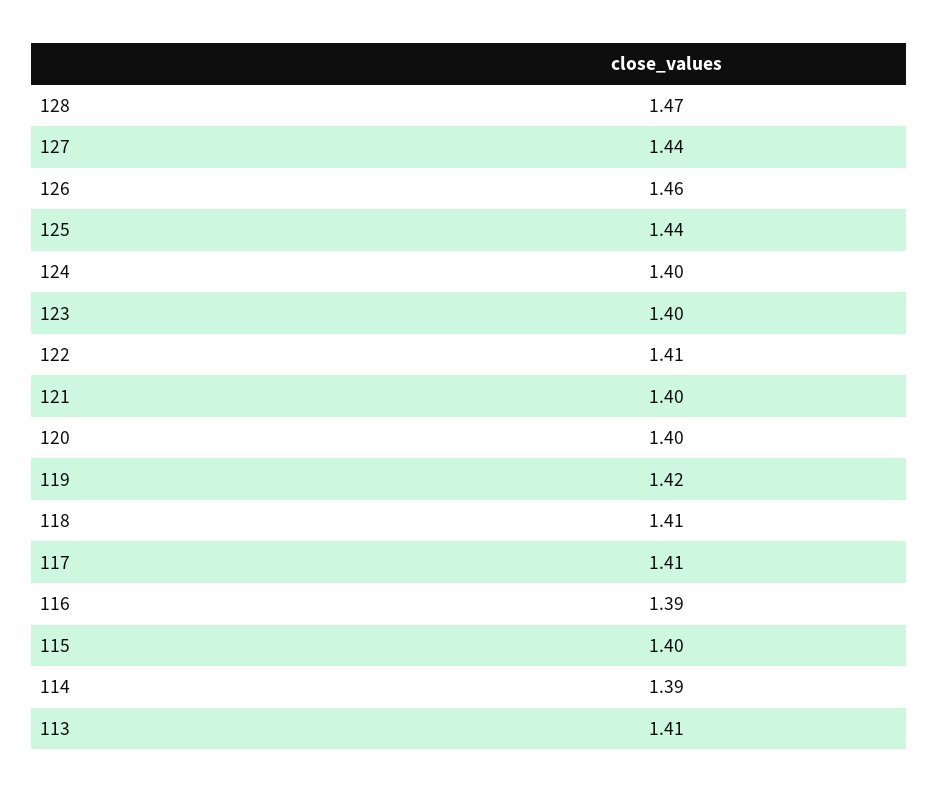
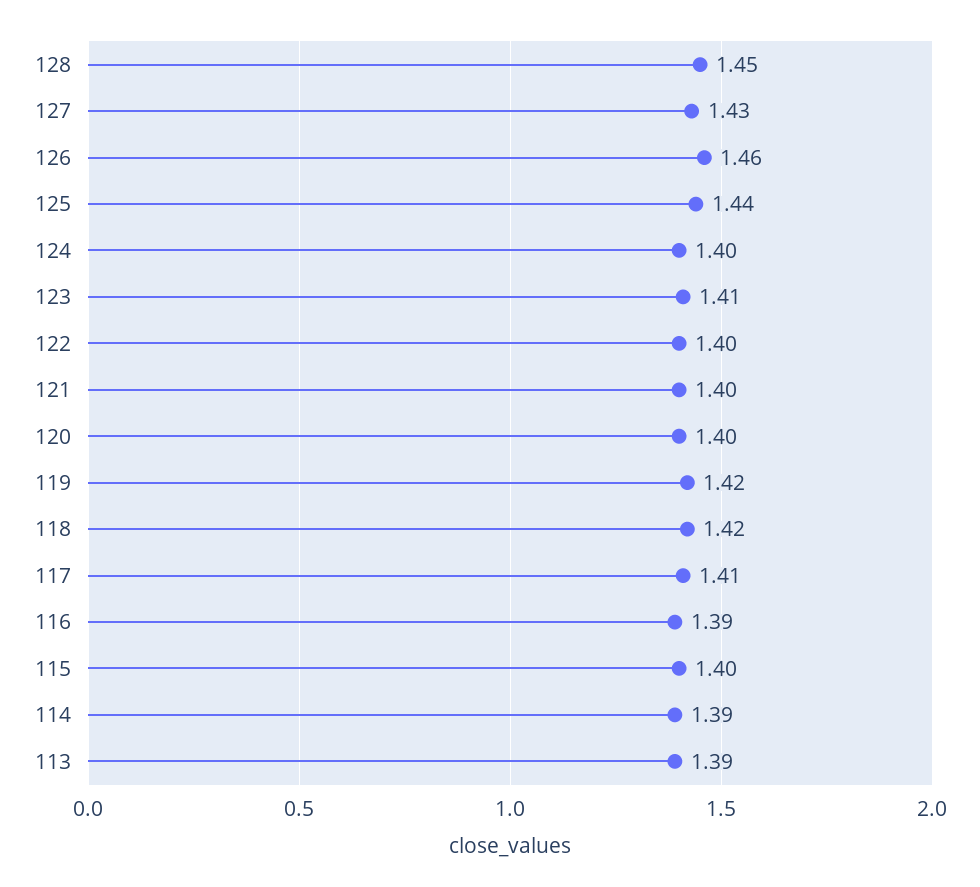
  {
-   "128": 1.47,
+   "128": 1.45,
-   "127": 1.44,
+   "127": 1.43,
    "126": 1.46,
    "125": 1.44,
    "124": 1.4,
-   "123": 1.4,
+   "123": 1.41,
-   "122": 1.41,
+   "122": 1.4,
    "121": 1.4,
    "120": 1.4,
    "119": 1.42,
-   "118": 1.41,
+   "118": 1.42,
    "117": 1.41,
    "116": 1.39,
    "115": 1.4,
    "114": 1.39,
-   "113": 1.41
+   "113": 1.39
  }

